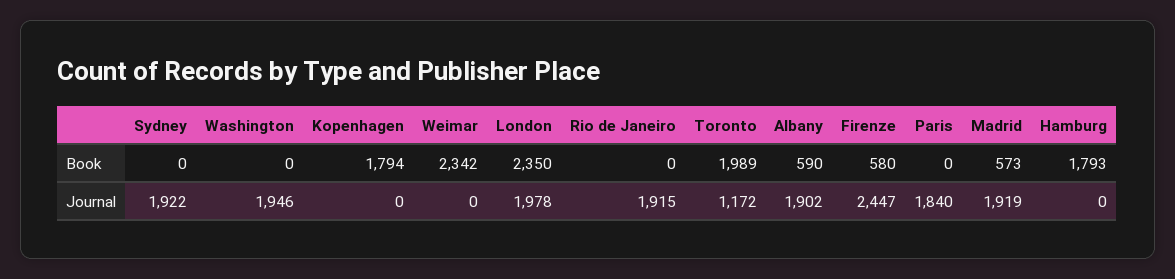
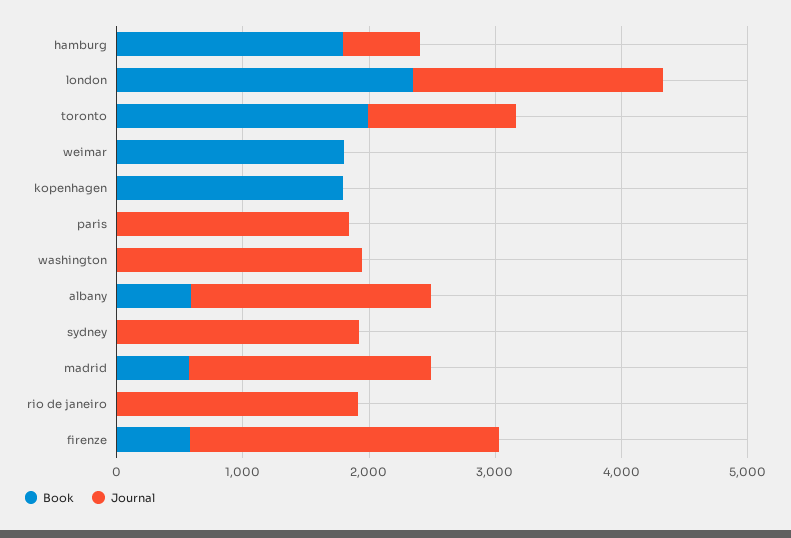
  {
    "Book": {
      "Sydney": 0,
      "Washington": 0,
      "Kopenhagen": 1794,
-     "Weimar": 2342,
+     "Weimar": 1800,
      "London": 2350,
      "Rio de Janeiro": 0,
      "Toronto": 1989,
      "Albany": 590,
      "Firenze": 580,
      "Paris": 0,
      "Madrid": 573,
      "Hamburg": 1793
    },
    "Journal": {
      "Sydney": 1922,
      "Washington": 1946,
      "Kopenhagen": 0,
      "Weimar": 0,
      "London": 1978,
      "Rio de Janeiro": 1915,
      "Toronto": 1172,
      "Albany": 1902,
      "Firenze": 2447,
      "Paris": 1840,
      "Madrid": 1919,
-     "Hamburg": 0
+     "Hamburg": 600
    }
  }

